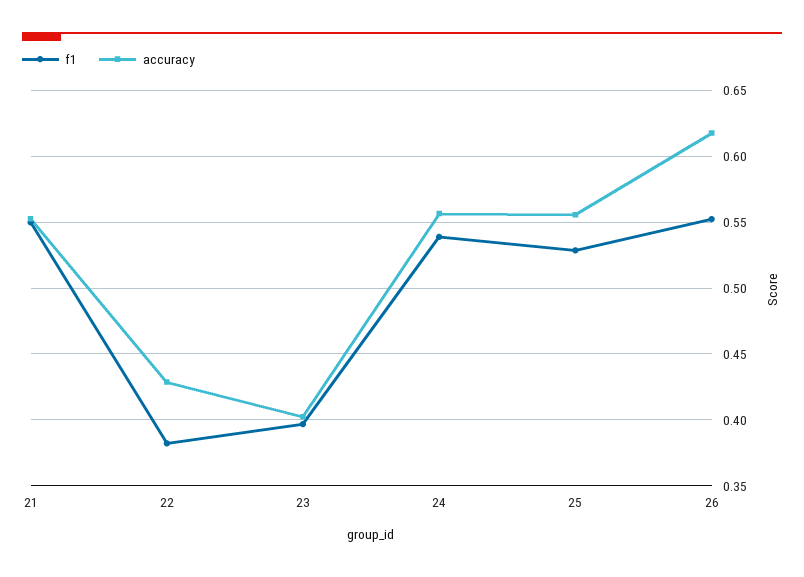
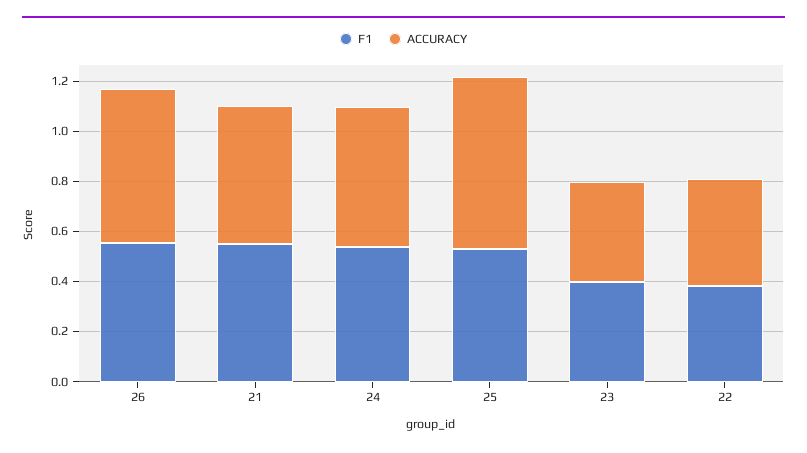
  {
    "f1": {
      "21": 0.55,
      "22": 0.38,
      "23": 0.395,
      "24": 0.54,
      "25": 0.53,
      "26": 0.55
    },
    "accuracy": {
      "21": 0.555,
      "22": 0.43,
      "23": 0.4,
      "24": 0.555,
-     "25": 0.555,
+     "25": 0.7,
      "26": 0.62
    }
  }

